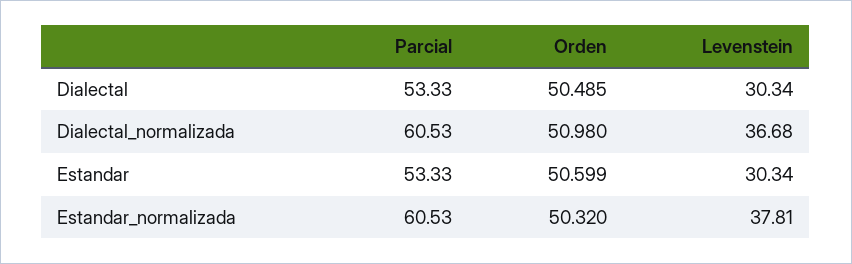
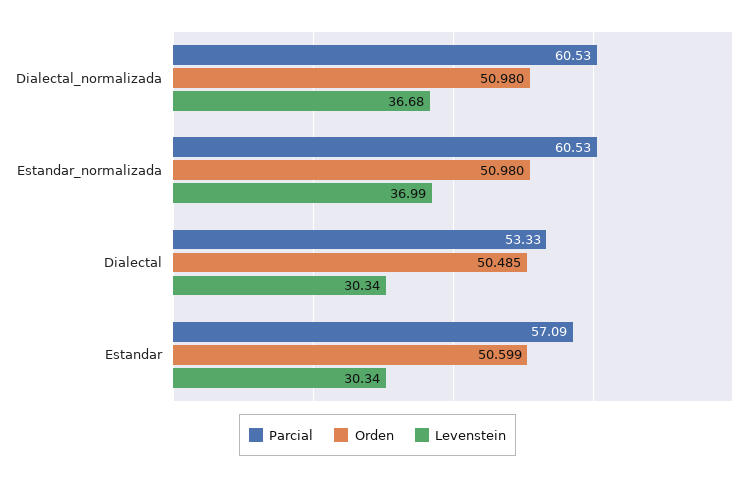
  {
    "Parcial": {
      "Dialectal": 53.33,
      "Dialectal_normalizada": 60.53,
-     "Estandar": 53.33,
+     "Estandar": 57.09,
      "Estandar_normalizada": 60.53
    },
    "Orden": {
      "Dialectal": 50.485,
      "Dialectal_normalizada": 50.98,
      "Estandar": 50.599,
-     "Estandar_normalizada": 50.32
+     "Estandar_normalizada": 50.98
    },
    "Levenstein": {
      "Dialectal": 30.34,
      "Dialectal_normalizada": 36.68,
      "Estandar": 30.34,
-     "Estandar_normalizada": 37.81
+     "Estandar_normalizada": 36.99
    }
  }

